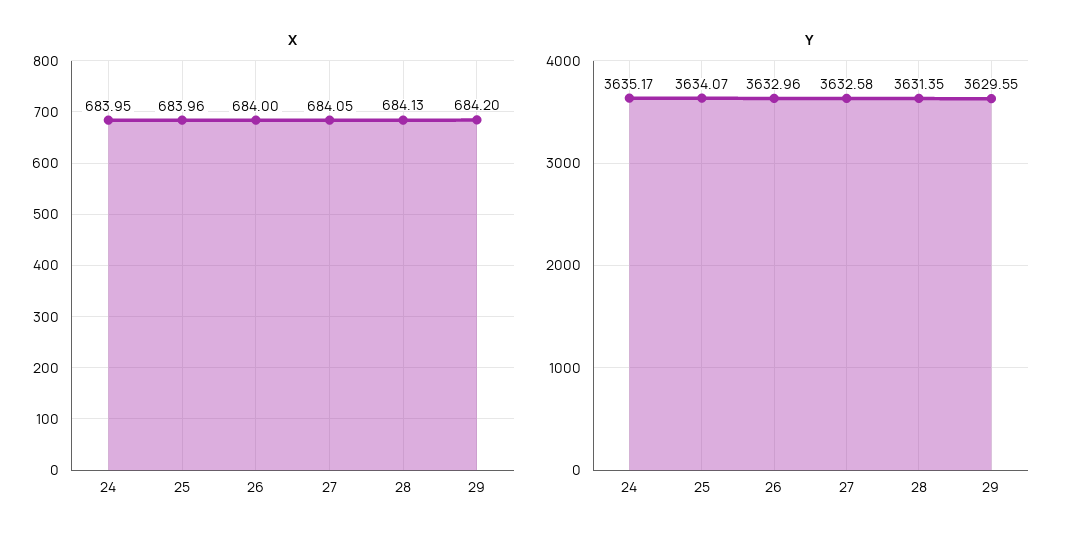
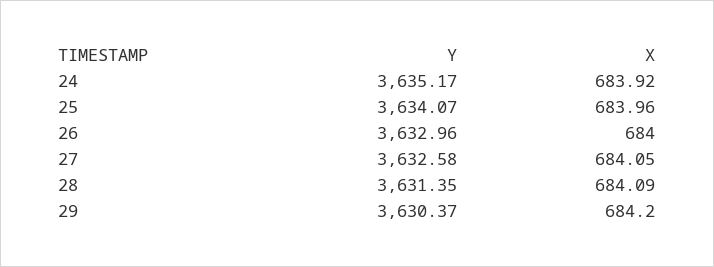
  {
    "X": {
-     "24": 683.95,
+     "24": 683.92,
      "25": 683.96,
      "26": 684,
      "27": 684.05,
-     "28": 684.13,
+     "28": 684.09,
      "29": 684.2
    },
    "Y": {
      "24": 3635.17,
      "25": 3634.07,
      "26": 3632.96,
      "27": 3632.58,
      "28": 3631.35,
-     "29": 3629.55
+     "29": 3630.37
    }
  }

